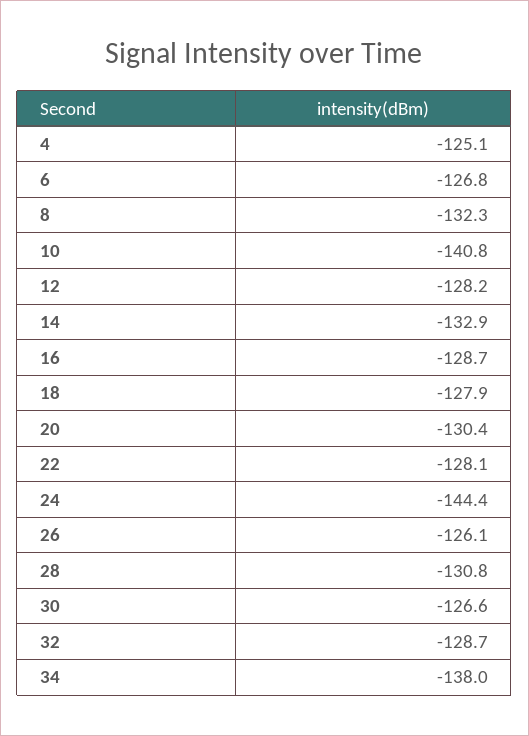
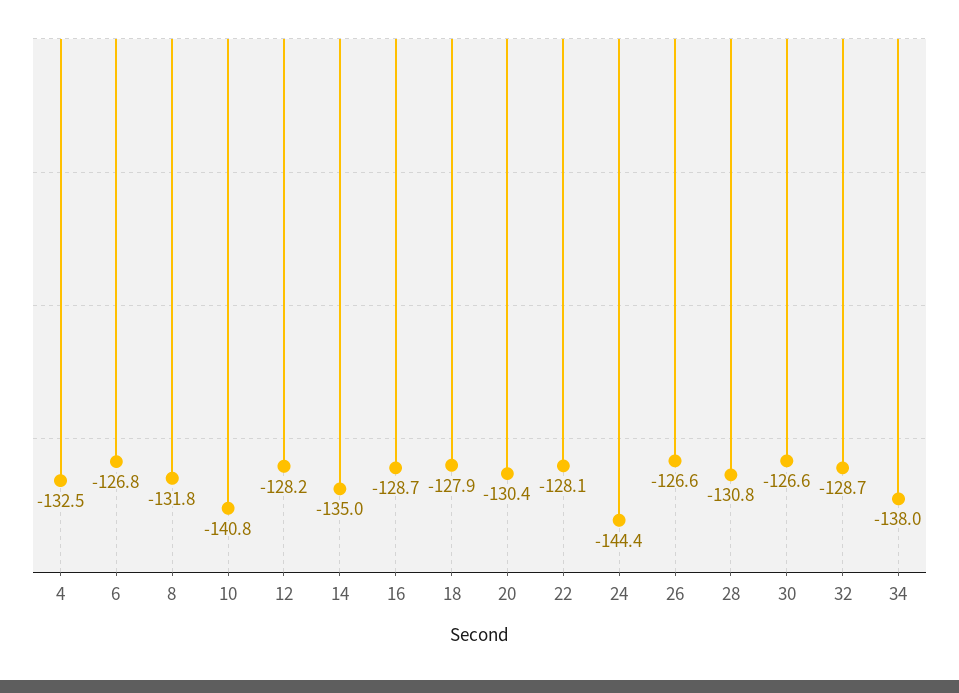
  {
-   "4": -125.1,
+   "4": -132.5,
    "6": -126.8,
-   "8": -132.3,
+   "8": -131.8,
    "10": -140.8,
    "12": -128.2,
-   "14": -132.9,
+   "14": -135,
    "16": -128.7,
    "18": -127.9,
    "20": -130.4,
    "22": -128.1,
    "24": -144.4,
-   "26": -126.1,
+   "26": -126.6,
    "28": -130.8,
    "30": -126.6,
    "32": -128.7,
    "34": -138
  }

